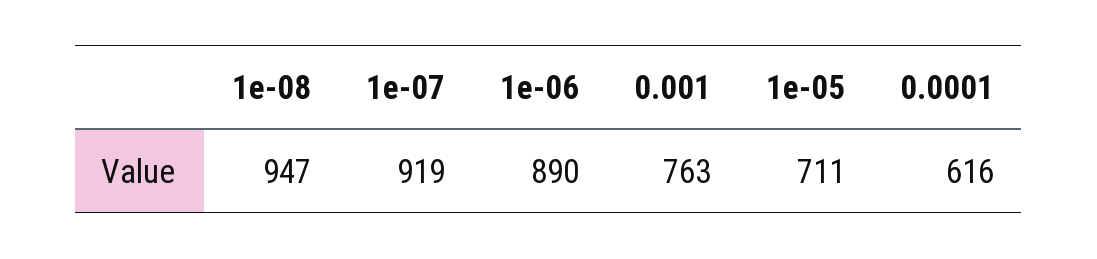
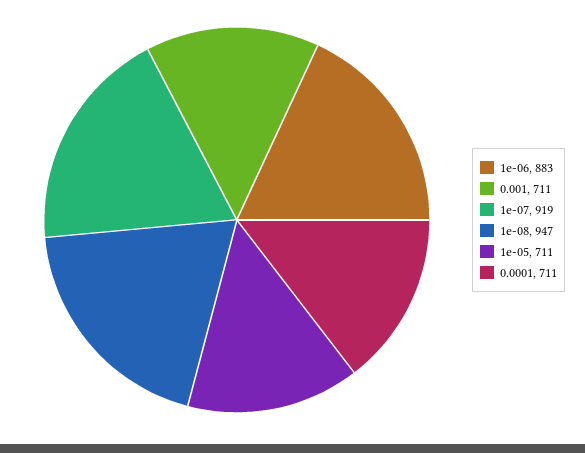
  {
    "1e-08": 947,
    "1e-07": 919,
-   "1e-06": 890,
+   "1e-06": 883,
-   "0.001": 763,
+   "0.001": 711,
    "1e-05": 711,
-   "0.0001": 616
+   "0.0001": 711
  }

